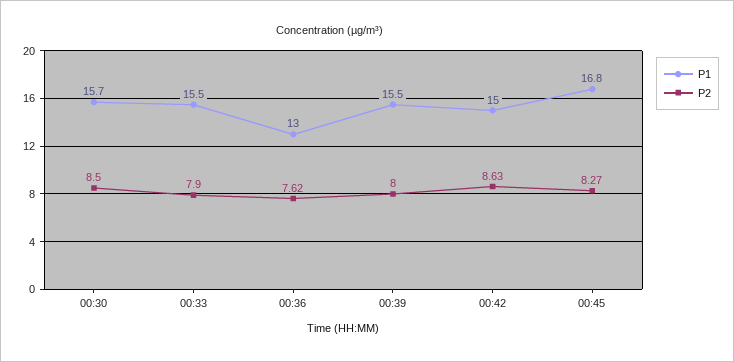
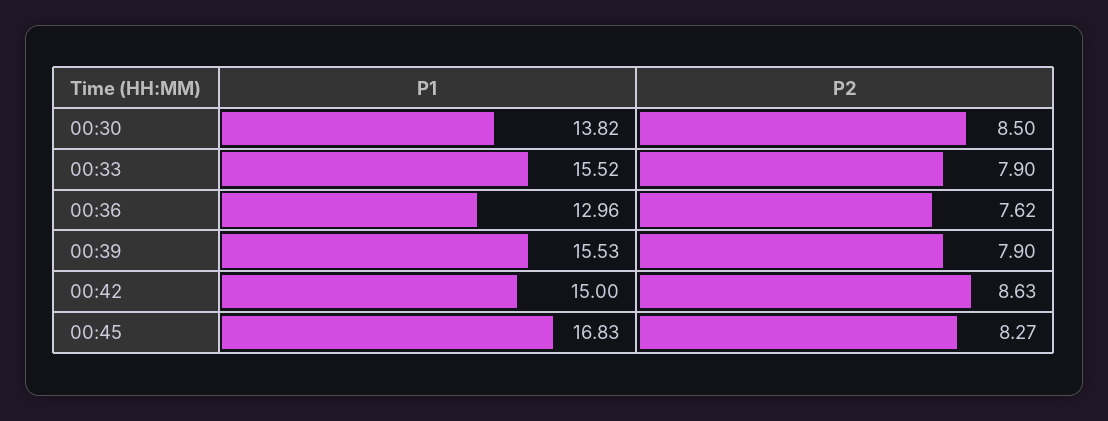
  {
    "P1": {
-     "00:30": 15.7,
+     "00:30": 13.82,
      "00:33": 15.52,
      "00:36": 12.96,
      "00:39": 15.53,
      "00:42": 15,
      "00:45": 16.83
    },
    "P2": {
      "00:30": 8.5,
      "00:33": 7.9,
      "00:36": 7.62,
-     "00:39": 8,
+     "00:39": 7.9,
      "00:42": 8.63,
      "00:45": 8.27
    }
  }

